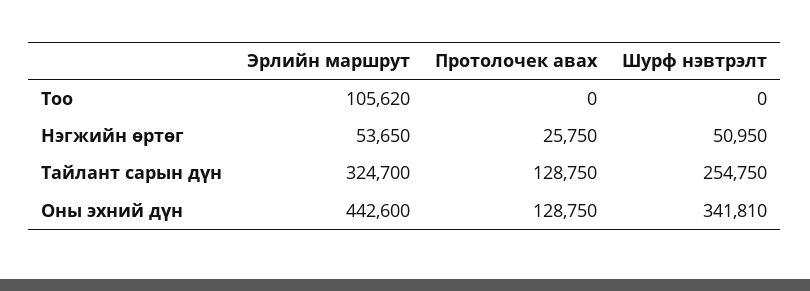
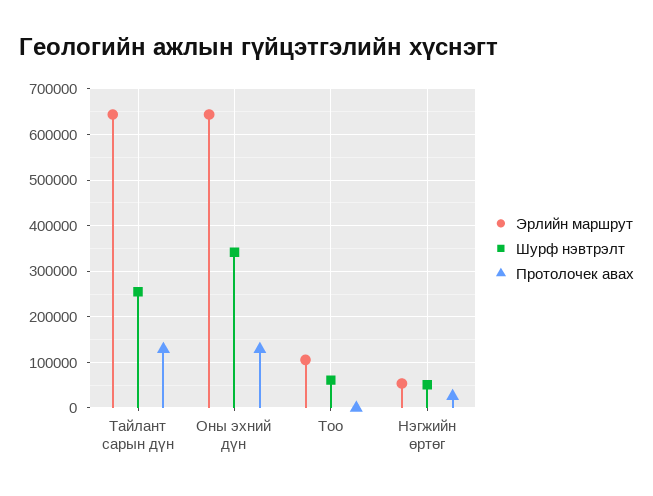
  {
    "Эрлийн маршрут": {
      "Тоо": 105620,
      "Нэгжийн өртөг": 53650,
-     "Тайлант сарын дүн": 324700,
+     "Тайлант сарын дүн": 640000,
-     "Оны эхний дүн": 442600
+     "Оны эхний дүн": 640000
    },
    "Протолочек авах": {
      "Тоо": 0,
      "Нэгжийн өртөг": 25750,
      "Тайлант сарын дүн": 128750,
      "Оны эхний дүн": 128750
    },
    "Шурф нэвтрэлт": {
-     "Тоо": 0,
+     "Тоо": 60000,
      "Нэгжийн өртөг": 50950,
      "Тайлант сарын дүн": 254750,
      "Оны эхний дүн": 341810
    }
  }

